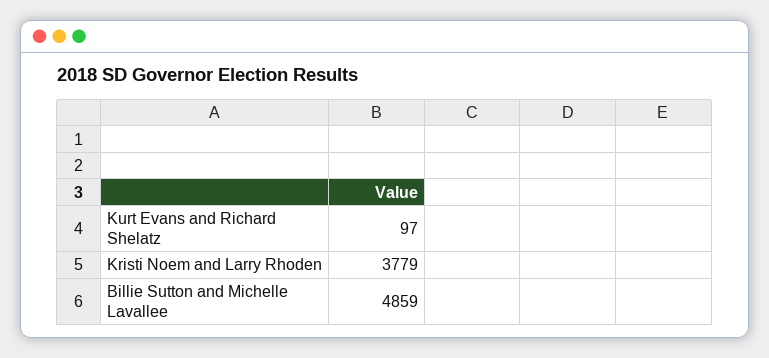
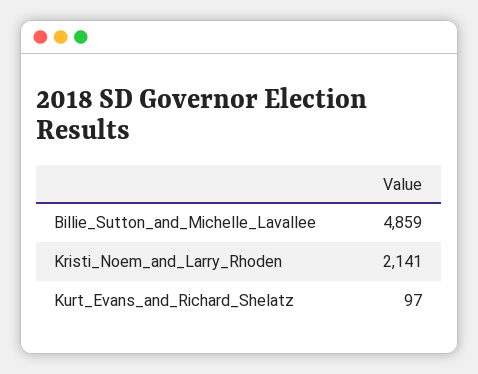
  {
    "Kurt Evans and Richard Shelatz": 97,
-   "Kristi Noem and Larry Rhoden": 3779,
+   "Kristi Noem and Larry Rhoden": 2141,
    "Billie Sutton and Michelle Lavallee": 4859
  }

